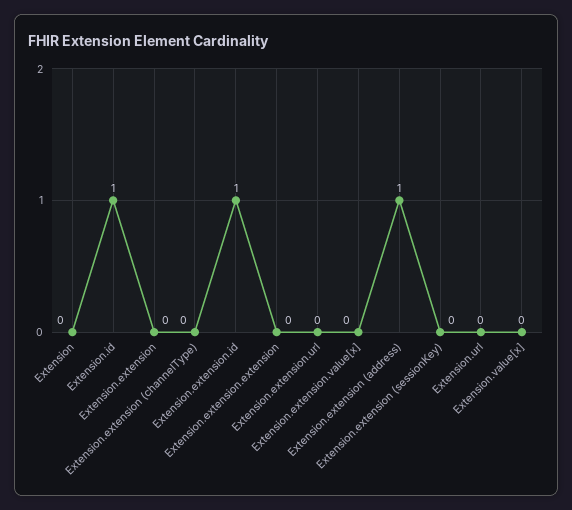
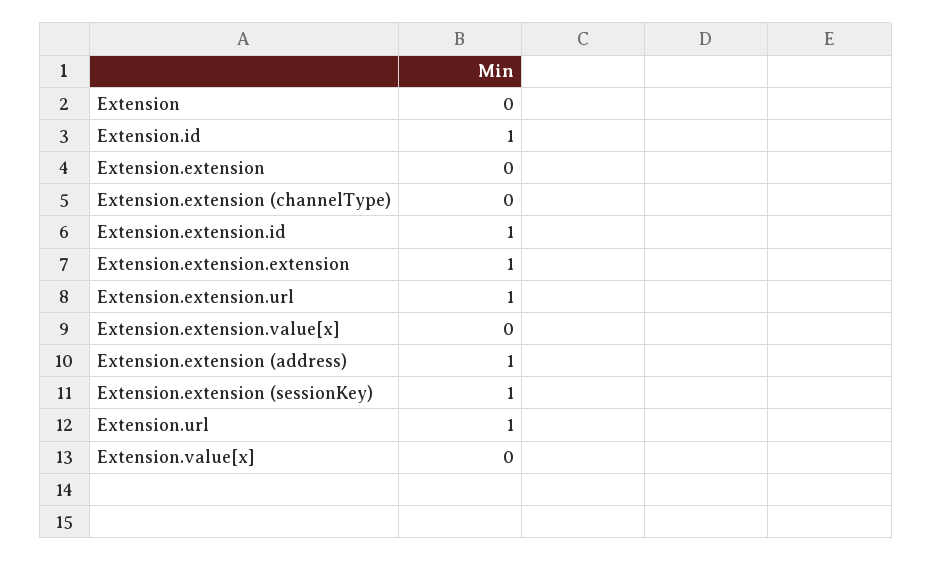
  {
    "Extension": 0,
    "Extension.id": 1,
    "Extension.extension": 0,
    "Extension.extension (channelType)": 0,
    "Extension.extension.id": 1,
-   "Extension.extension.extension": 0,
+   "Extension.extension.extension": 1,
-   "Extension.extension.url": 0,
+   "Extension.extension.url": 1,
    "Extension.extension.value[x]": 0,
    "Extension.extension (address)": 1,
-   "Extension.extension (sessionKey)": 0,
+   "Extension.extension (sessionKey)": 1,
-   "Extension.url": 0,
+   "Extension.url": 1,
    "Extension.value[x]": 0
  }

